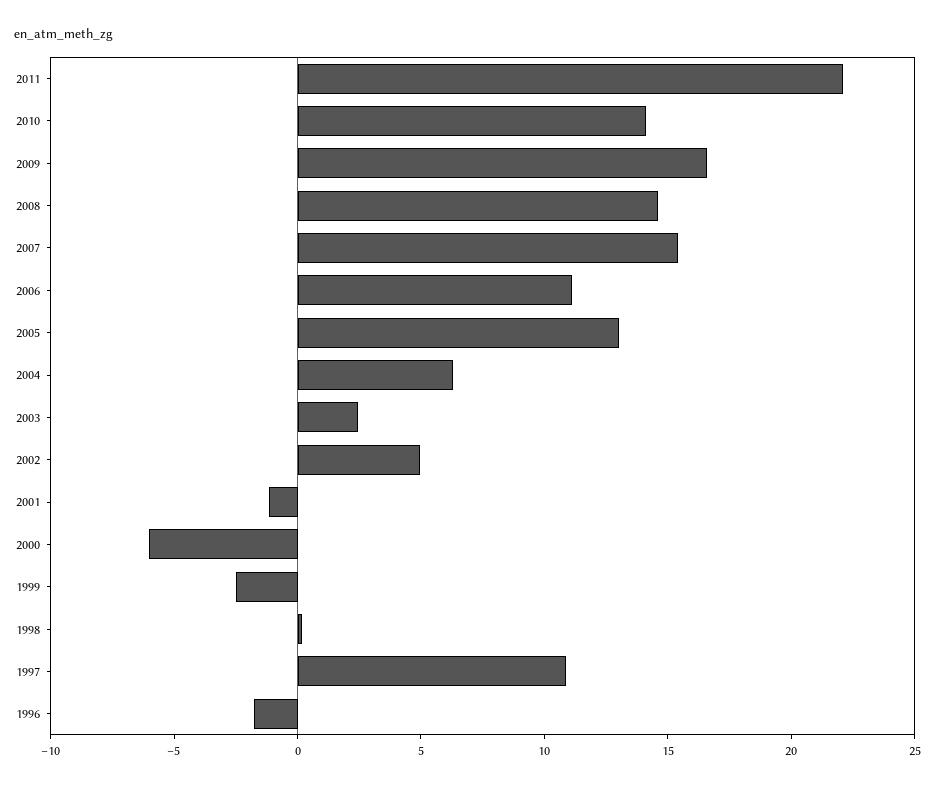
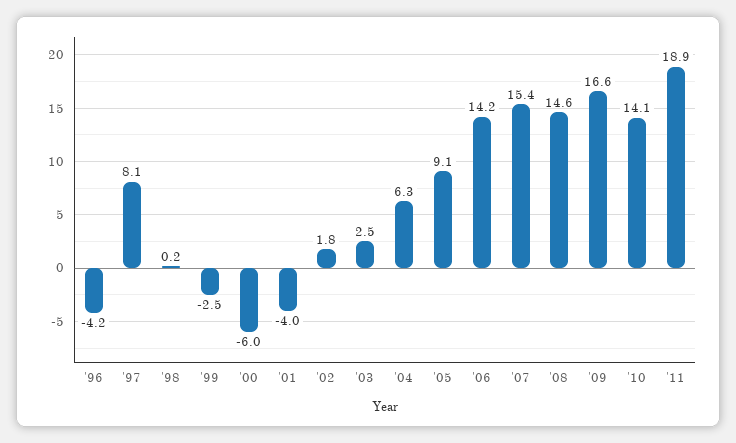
  {
-   "2011": 22,
+   "2011": 18.9,
    "2010": 14.1,
    "2009": 16.6,
    "2008": 14.6,
    "2007": 15.4,
-   "2006": 11,
+   "2006": 14.2,
-   "2005": 13,
+   "2005": 9.1,
    "2004": 6.3,
    "2003": 2.5,
-   "2002": 5,
+   "2002": 1.8,
-   "2001": -1,
+   "2001": -4,
    "2000": -6,
    "1999": -2.5,
    "1998": 0.2,
-   "1997": 11,
+   "1997": 8.1,
-   "1996": -2
+   "1996": -4.2
  }

